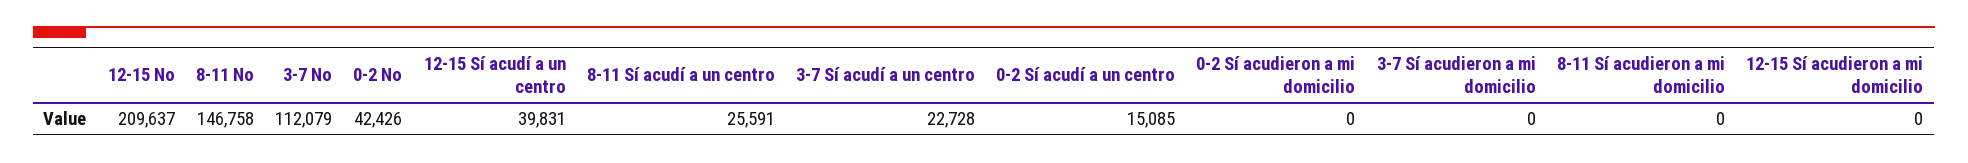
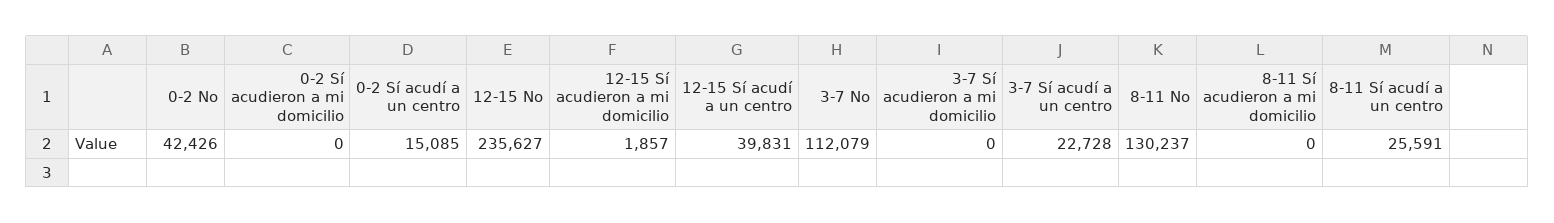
  {
-   "12-15 No": 209637,
+   "12-15 No": 235627,
-   "8-11 No": 146758,
+   "8-11 No": 130237,
    "3-7 No": 112079,
    "0-2 No": 42426,
    "12-15 Sí acudí a un centro": 39831,
    "8-11 Sí acudí a un centro": 25591,
    "3-7 Sí acudí a un centro": 22728,
    "0-2 Sí acudí a un centro": 15085,
    "0-2 Sí acudieron a mi domicilio": 0,
    "3-7 Sí acudieron a mi domicilio": 0,
    "8-11 Sí acudieron a mi domicilio": 0,
-   "12-15 Sí acudieron a mi domicilio": 0
+   "12-15 Sí acudieron a mi domicilio": 1857
  }

